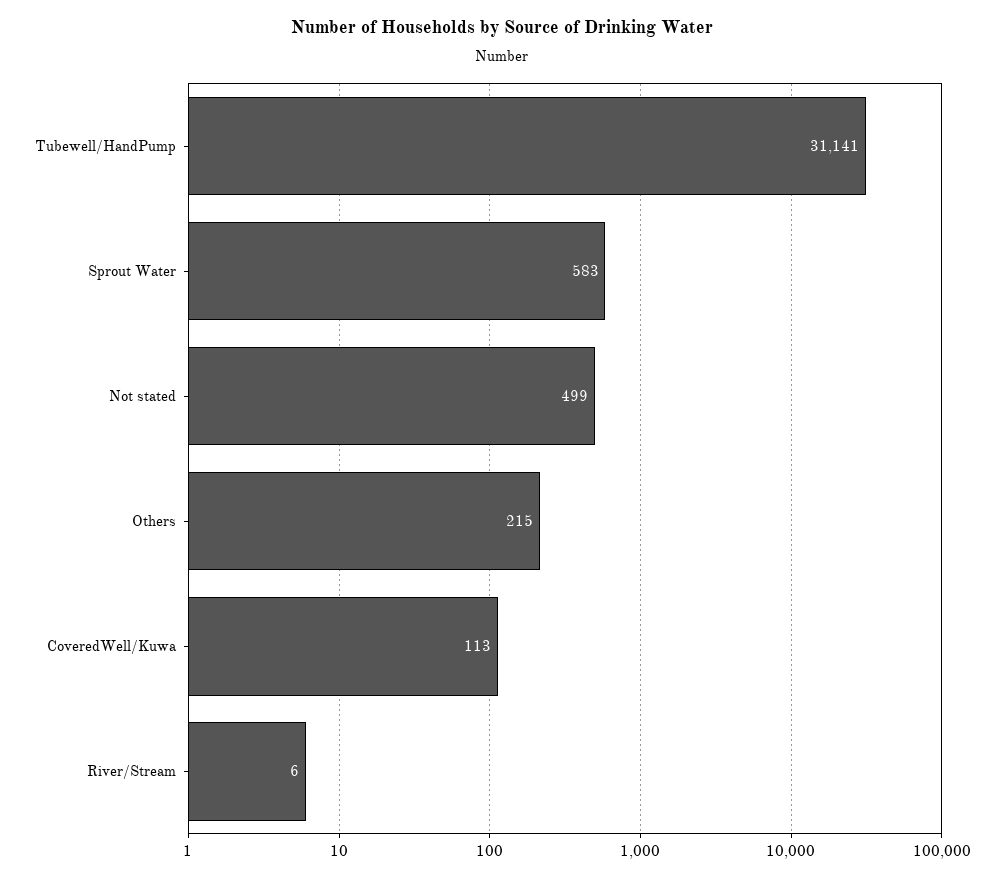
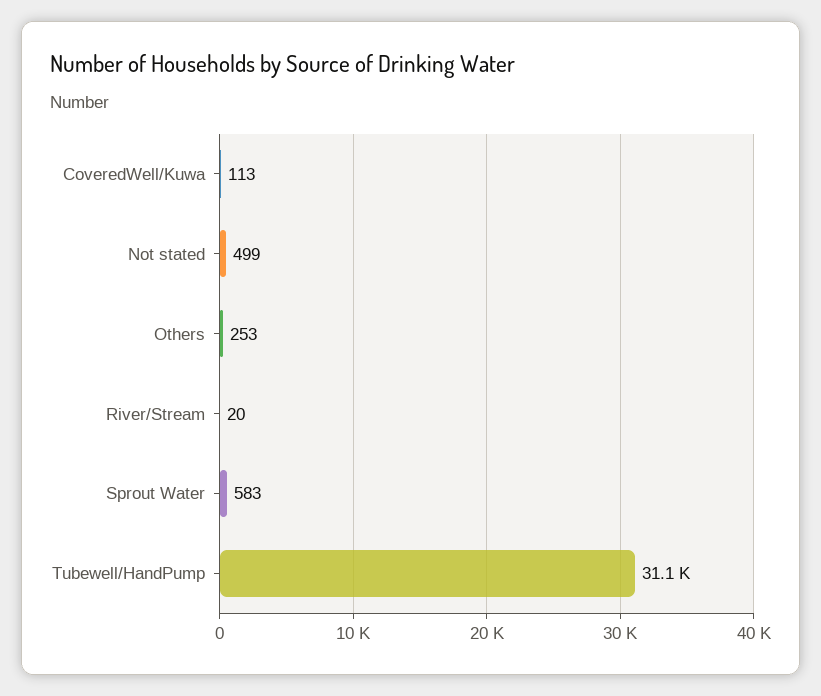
  {
    "Tubewell/HandPump": 31141,
    "Sprout Water": 583,
    "Not stated": 499,
-   "Others": 215,
+   "Others": 253,
    "CoveredWell/Kuwa": 113,
-   "River/Stream": 6
+   "River/Stream": 20
  }

